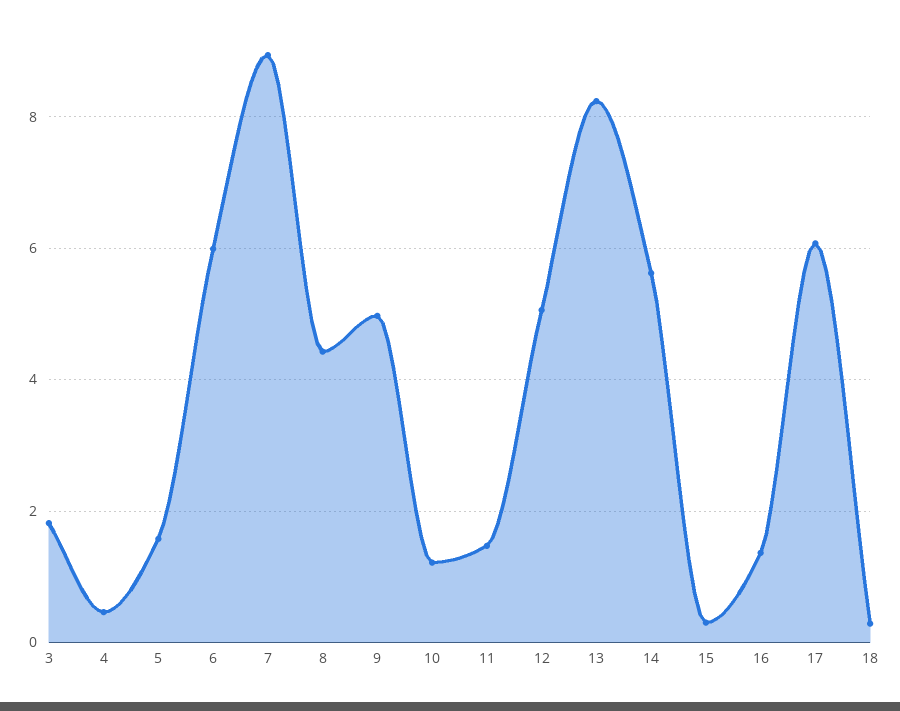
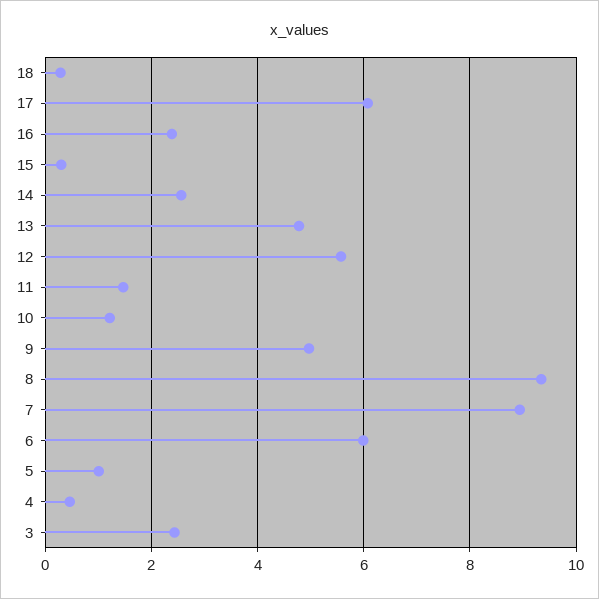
  {
-   "3": 1.8,
+   "3": 2.4,
    "4": 0.4,
-   "5": 1.6,
+   "5": 1,
    "6": 6,
    "7": 9,
-   "8": 4.4,
+   "8": 9.4,
    "9": 5,
    "10": 1.2,
    "11": 1.4,
-   "12": 5,
+   "12": 5.6,
-   "13": 8.2,
+   "13": 4.8,
-   "14": 5.6,
+   "14": 2.6,
    "15": 0.4,
-   "16": 1.4,
+   "16": 2.4,
    "17": 6,
    "18": 0.2
  }

